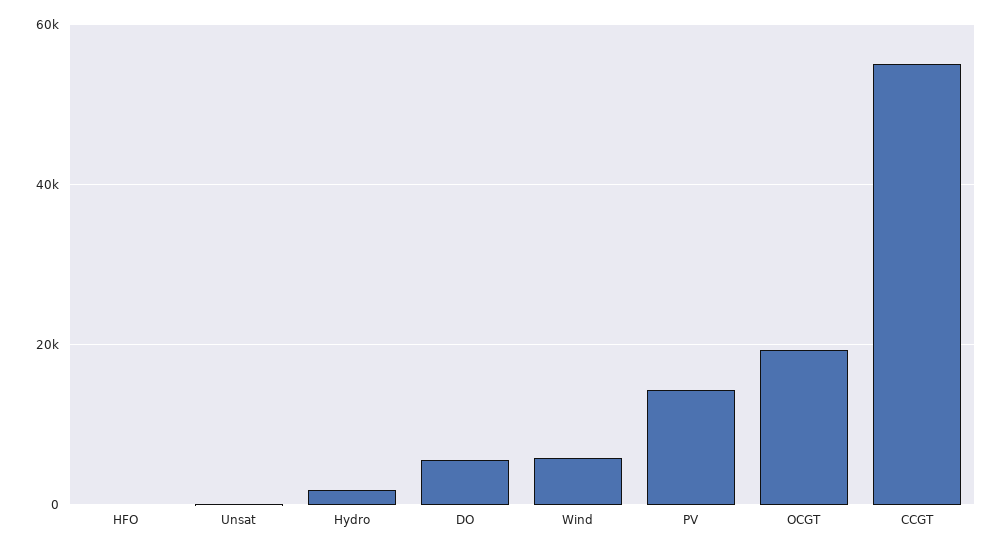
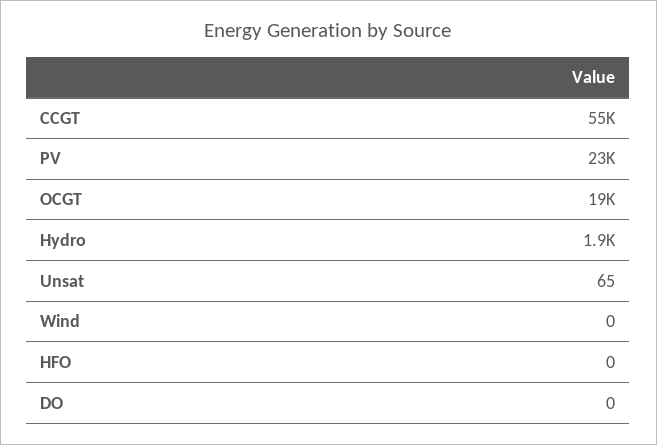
  {
    "HFO": 0,
    "Unsat": 65,
    "Hydro": 1900,
-   "DO": 6000,
+   "DO": 0,
-   "Wind": 6000,
+   "Wind": 0,
-   "PV": 14000,
+   "PV": 23000,
    "OCGT": 19000,
    "CCGT": 55000
  }

